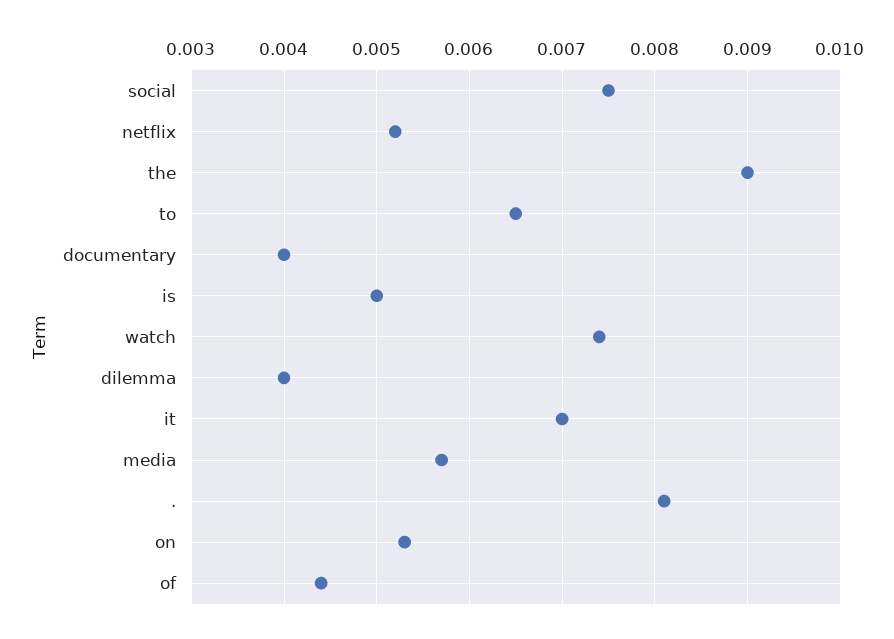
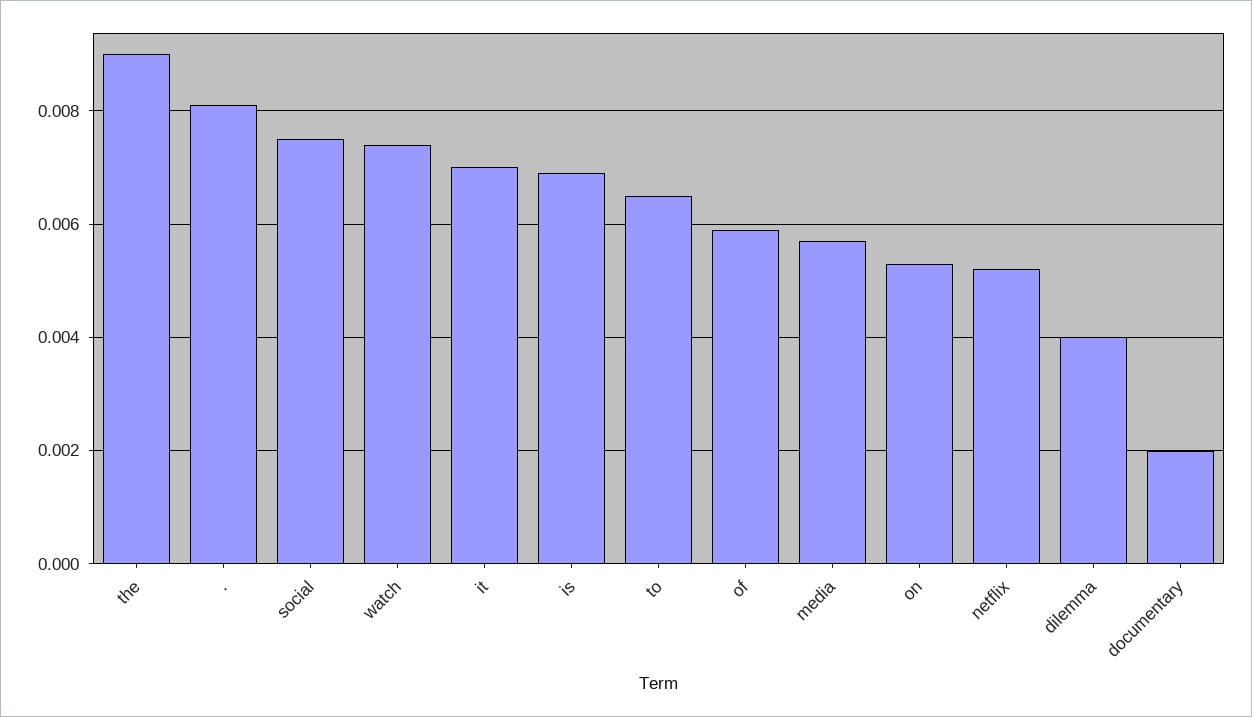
  {
    "social": 0.0075,
    "netflix": 0.0052,
    "the": 0.009,
    "to": 0.0065,
-   "documentary": 0.004,
+   "documentary": 0.002,
-   "is": 0.005,
+   "is": 0.007,
    "watch": 0.0074,
    "dilemma": 0.004,
    "it": 0.007,
    "media": 0.0057,
    ".": 0.0081,
    "on": 0.0053,
-   "of": 0.0044
+   "of": 0.006
  }

